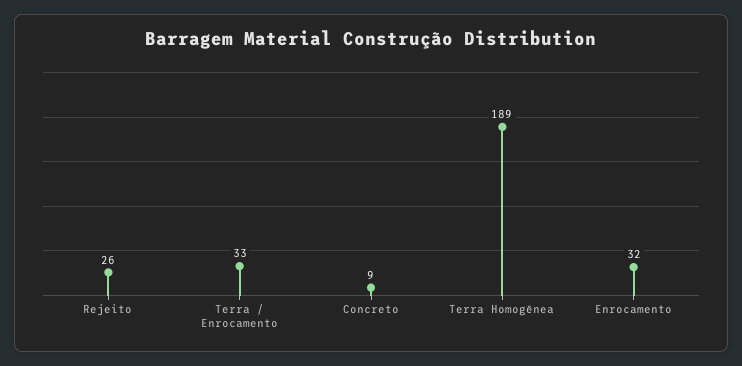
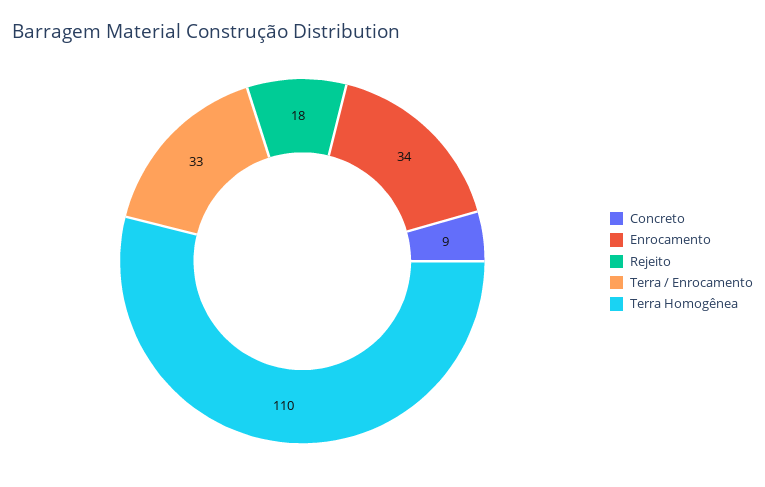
  {
-   "Rejeito": 26,
+   "Rejeito": 18,
    "Terra / Enrocamento": 33,
    "Concreto": 9,
-   "Terra Homogênea": 189,
+   "Terra Homogênea": 110,
-   "Enrocamento": 32
+   "Enrocamento": 34
  }

